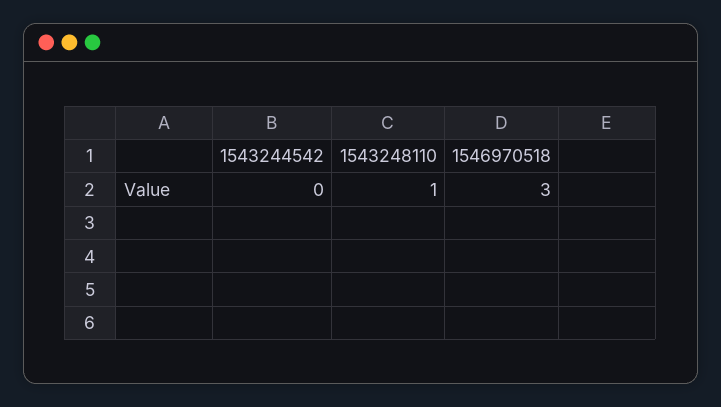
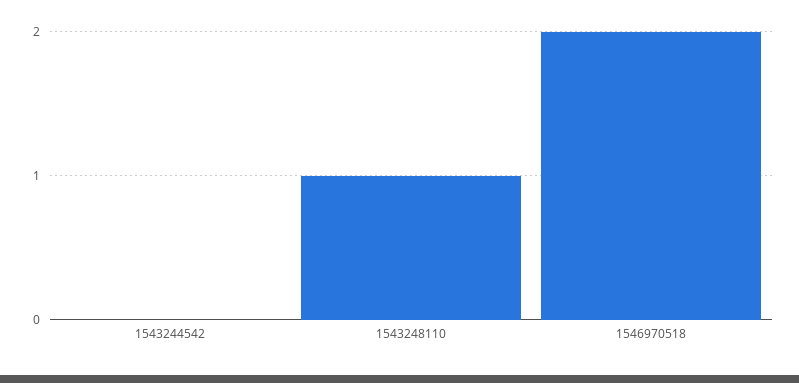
  {
    "1543244542": 0,
    "1543248110": 1,
-   "1546970518": 3
+   "1546970518": 2
  }

